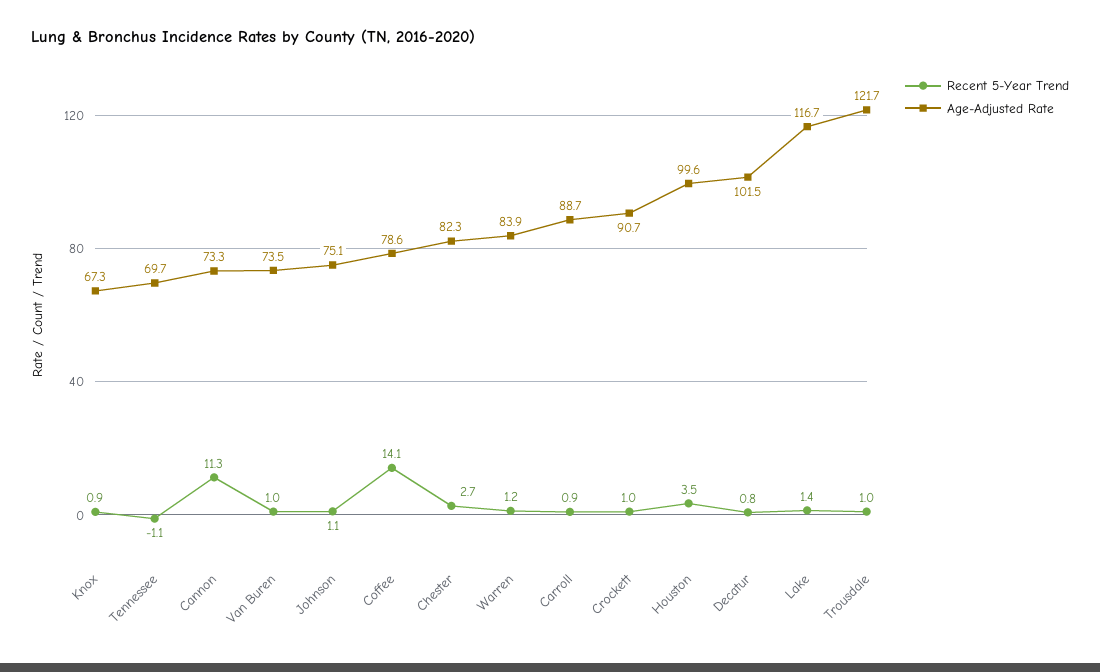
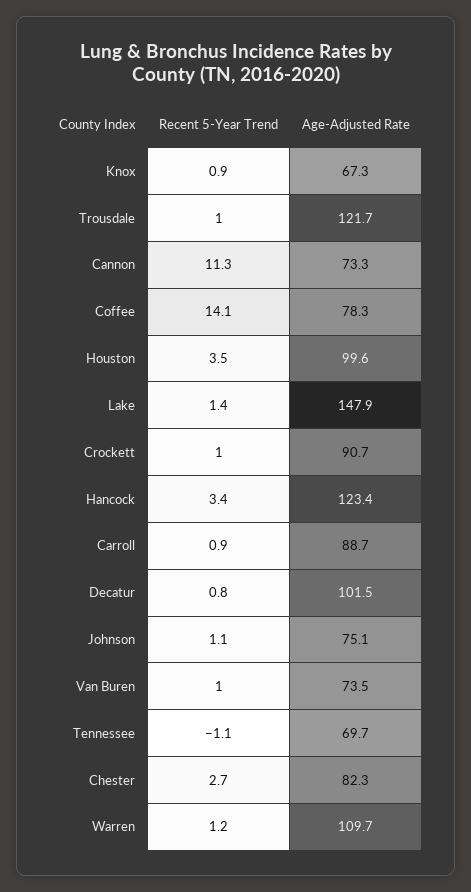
  {
    "Recent 5-Year Trend": {
      "Knox": 0.9,
      "Tennessee": -1.1,
      "Cannon": 11.3,
      "Van Buren": 1,
      "Johnson": 1.1,
      "Coffee": 14.1,
      "Chester": 2.7,
      "Warren": 1.2,
      "Carroll": 0.9,
      "Crockett": 1,
      "Houston": 3.5,
      "Decatur": 0.8,
      "Lake": 1.4,
-     "Trousdale": 1
+     "Trousdale": 1,
+     "Hancock": 3.4
    },
    "Age-Adjusted Rate": {
      "Knox": 67.3,
      "Tennessee": 69.7,
      "Cannon": 73.3,
      "Van Buren": 73.5,
      "Johnson": 75.1,
-     "Coffee": 78.6,
+     "Coffee": 78.3,
      "Chester": 82.3,
-     "Warren": 83.9,
+     "Warren": 109.7,
      "Carroll": 88.7,
      "Crockett": 90.7,
      "Houston": 99.6,
      "Decatur": 101.5,
-     "Lake": 116.7,
+     "Lake": 147.9,
-     "Trousdale": 121.7
+     "Trousdale": 121.7,
+     "Hancock": 123.4
    }
  }

